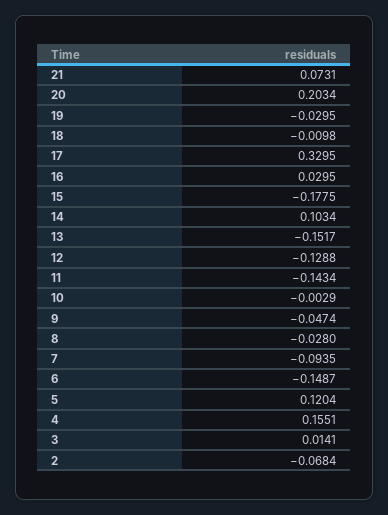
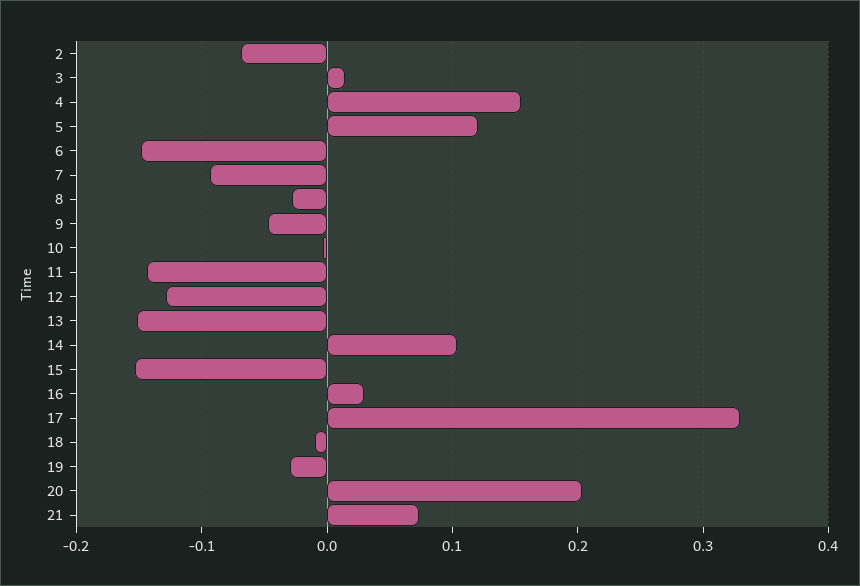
  {
    "21": 0.0731,
    "20": 0.2034,
    "19": -0.0295,
    "18": -0.0098,
    "17": 0.3295,
    "16": 0.0295,
-   "15": -0.1775,
+   "15": -0.15,
    "14": 0.1034,
    "13": -0.1517,
    "12": -0.1288,
    "11": -0.1434,
    "10": -0.0029,
    "9": -0.0474,
    "8": -0.028,
    "7": -0.0935,
    "6": -0.1487,
    "5": 0.1204,
    "4": 0.1551,
    "3": 0.0141,
    "2": -0.0684
  }

